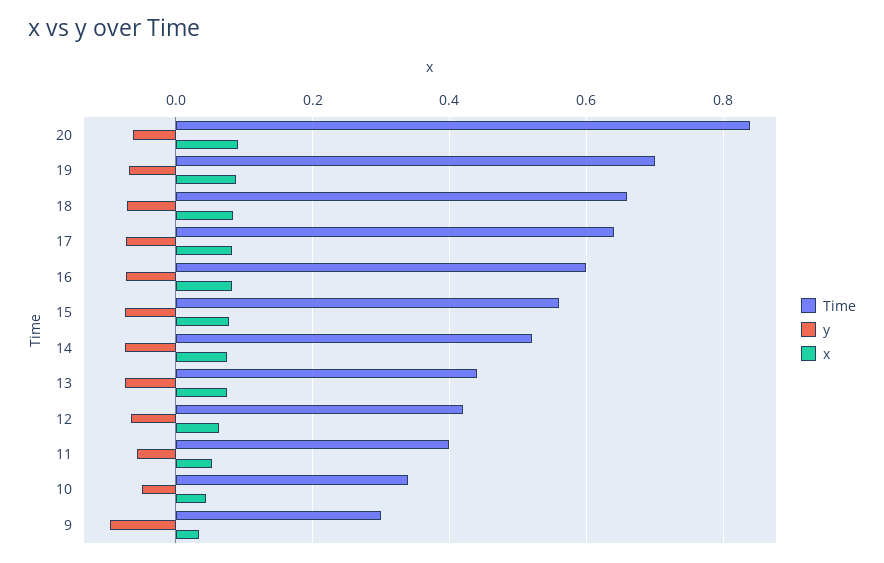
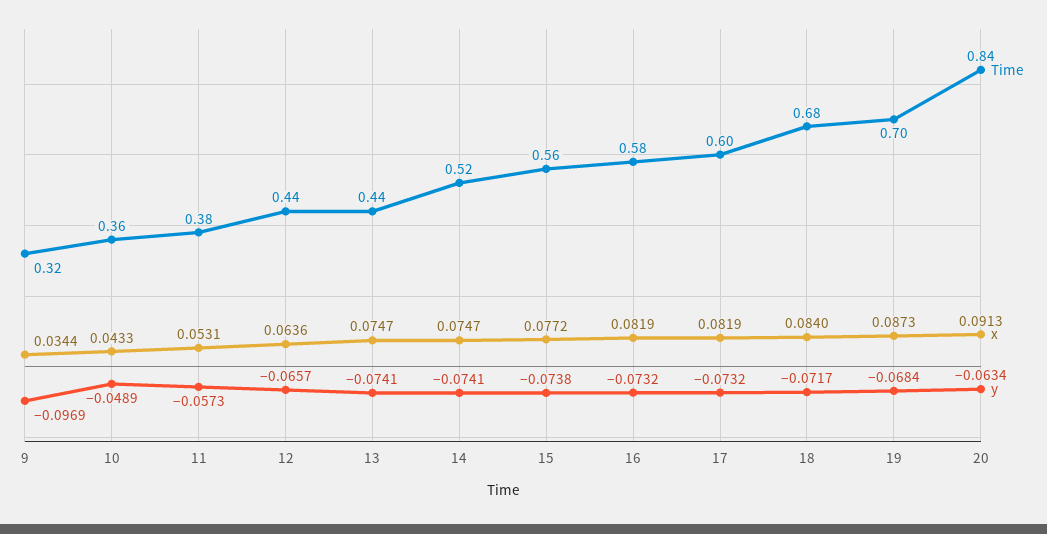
  {
    "Time": {
      "20": 0.84,
      "19": 0.7,
-     "18": 0.66,
+     "18": 0.68,
-     "17": 0.64,
+     "17": 0.6,
-     "16": 0.6,
+     "16": 0.58,
      "15": 0.56,
      "14": 0.52,
      "13": 0.44,
-     "12": 0.42,
+     "12": 0.44,
-     "11": 0.4,
+     "11": 0.38,
-     "10": 0.34,
+     "10": 0.36,
-     "9": 0.3
+     "9": 0.32
    },
    "y": {
      "20": -0.0634,
      "19": -0.0684,
      "18": -0.0717,
      "17": -0.0732,
      "16": -0.0732,
      "15": -0.0738,
      "14": -0.0741,
      "13": -0.0741,
      "12": -0.0657,
      "11": -0.0573,
      "10": -0.0489,
      "9": -0.0969
    },
    "x": {
      "20": 0.0913,
      "19": 0.0873,
      "18": 0.084,
      "17": 0.0819,
      "16": 0.0819,
      "15": 0.0772,
      "14": 0.0747,
      "13": 0.0747,
      "12": 0.0636,
      "11": 0.0531,
      "10": 0.0433,
      "9": 0.0344
    }
  }

